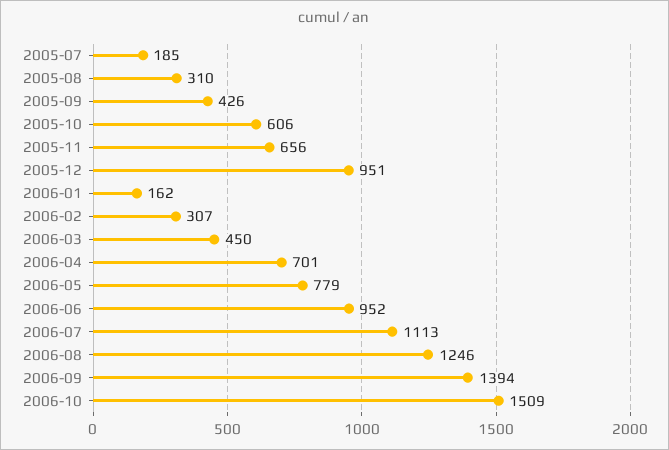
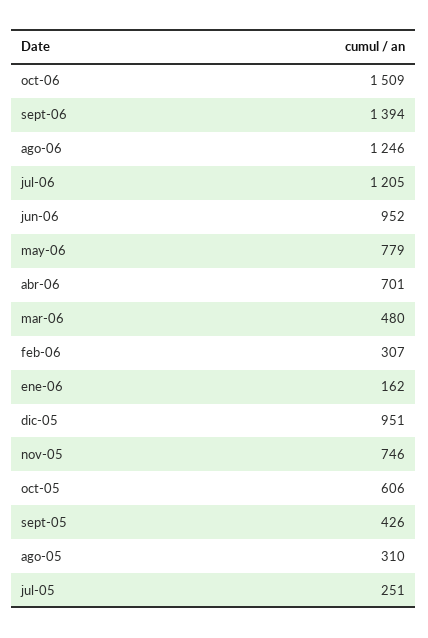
  {
-   "2005-07": 185,
+   "2005-07": 251,
    "2005-08": 310,
    "2005-09": 426,
    "2005-10": 606,
-   "2005-11": 656,
+   "2005-11": 746,
    "2005-12": 951,
    "2006-01": 162,
    "2006-02": 307,
-   "2006-03": 450,
+   "2006-03": 480,
    "2006-04": 701,
    "2006-05": 779,
    "2006-06": 952,
-   "2006-07": 1113,
+   "2006-07": 1205,
    "2006-08": 1246,
    "2006-09": 1394,
    "2006-10": 1509
  }

